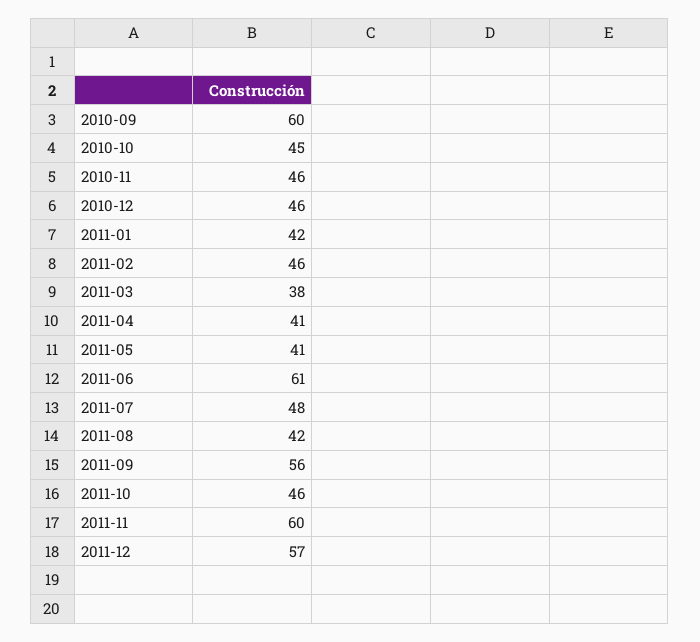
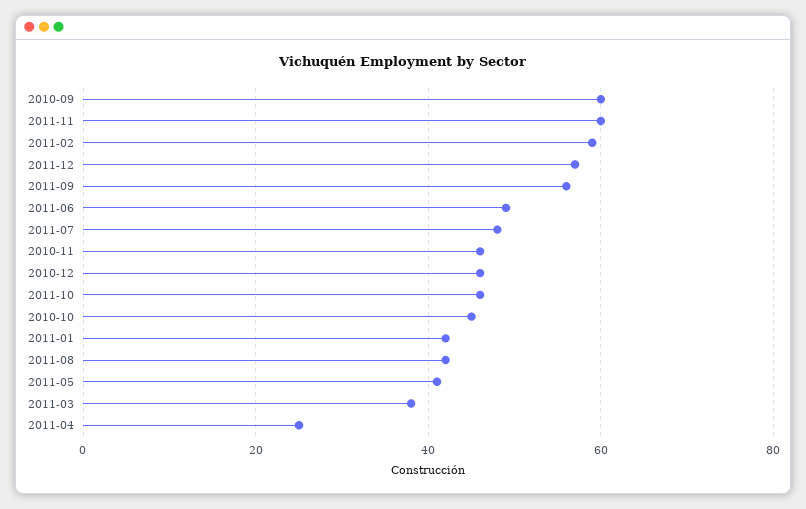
  {
    "2010-09": 60,
    "2010-10": 45,
    "2010-11": 46,
    "2010-12": 46,
    "2011-01": 42,
-   "2011-02": 46,
+   "2011-02": 60,
    "2011-03": 38,
-   "2011-04": 41,
+   "2011-04": 25,
    "2011-05": 41,
-   "2011-06": 61,
+   "2011-06": 50,
    "2011-07": 48,
    "2011-08": 42,
    "2011-09": 56,
    "2011-10": 46,
    "2011-11": 60,
    "2011-12": 57
  }

